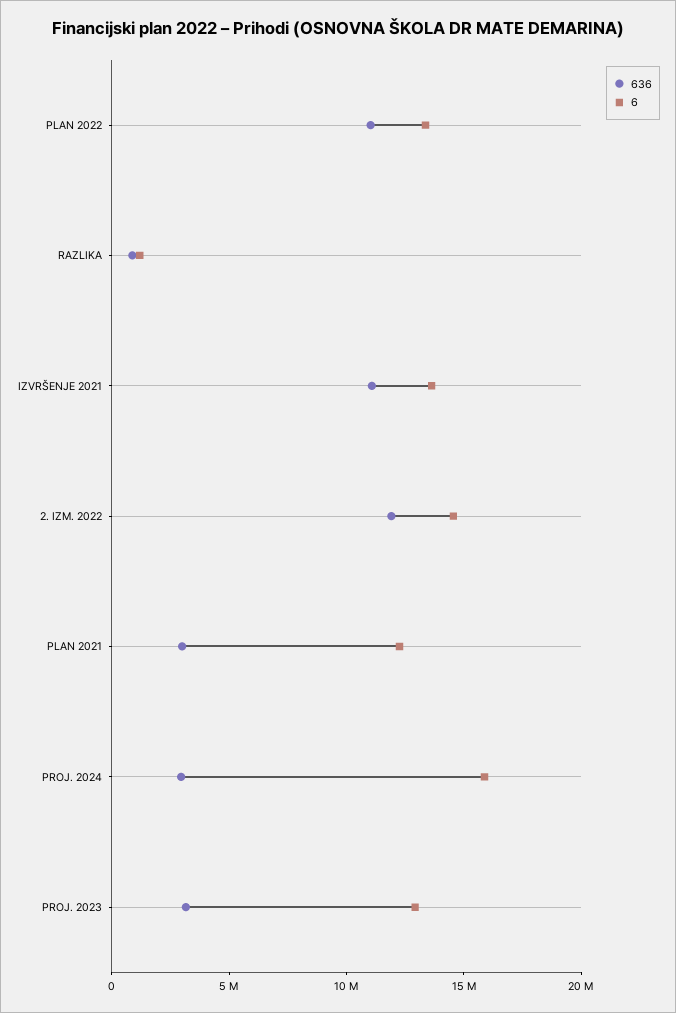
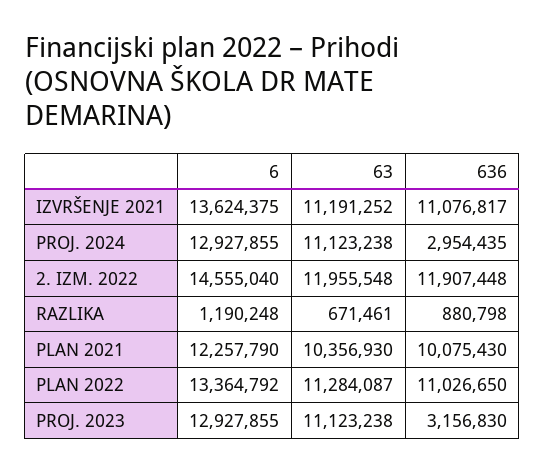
  {
    "636": {
      "PLAN 2022": 11026650,
      "RAZLIKA": 880798,
      "IZVRŠENJE 2021": 11076817,
      "2. IZM. 2022": 11907448,
-     "PLAN 2021": 3000000,
+     "PLAN 2021": 10075430,
      "PROJ. 2024": 2954435,
      "PROJ. 2023": 3156830
    },
    "6": {
      "PLAN 2022": 13364792,
      "RAZLIKA": 1190248,
      "IZVRŠENJE 2021": 13624375,
      "2. IZM. 2022": 14555040,
      "PLAN 2021": 12257790,
-     "PROJ. 2024": 16000000,
+     "PROJ. 2024": 12927855,
      "PROJ. 2023": 12927855
-   }
+   },
+   "63": {
+     "IZVRŠENJE 2021": 11191252,
+     "PROJ. 2024": 11123238,
+     "2. IZM. 2022": 11955548,
+     "RAZLIKA": 671461,
+     "PLAN 2021": 10356930,
+     "PLAN 2022": 11284087,
+     "PROJ. 2023": 11123238
+   }
  }

